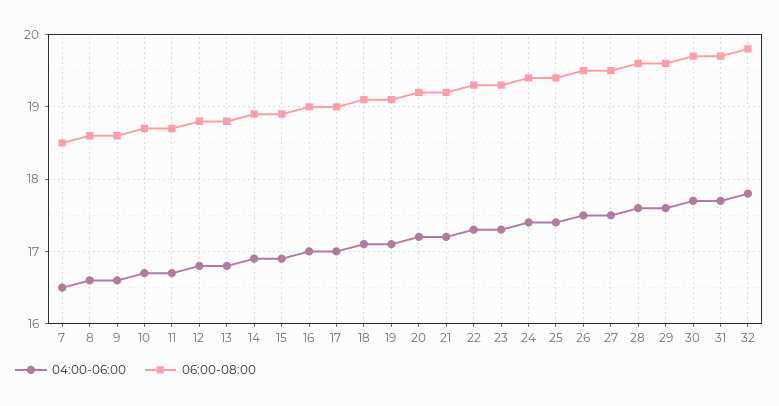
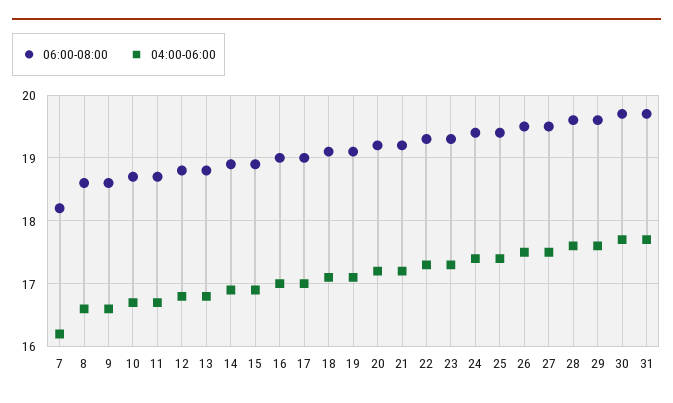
  {
    "04:00-06:00": {
-     "7": 16.5,
+     "7": 16.2,
      "8": 16.6,
      "9": 16.6,
      "10": 16.7,
      "11": 16.7,
      "12": 16.8,
      "13": 16.8,
      "14": 16.9,
      "15": 16.9,
      "16": 17,
      "17": 17,
      "18": 17.1,
      "19": 17.1,
      "20": 17.2,
      "21": 17.2,
      "22": 17.3,
      "23": 17.3,
      "24": 17.4,
      "25": 17.4,
      "26": 17.5,
      "27": 17.5,
      "28": 17.6,
      "29": 17.6,
      "30": 17.7,
-     "31": 17.7,
+     "31": 17.7
-     "32": 17.8
    },
    "06:00-08:00": {
-     "7": 18.5,
+     "7": 18.2,
      "8": 18.6,
      "9": 18.6,
      "10": 18.7,
      "11": 18.7,
      "12": 18.8,
      "13": 18.8,
      "14": 18.9,
      "15": 18.9,
      "16": 19,
      "17": 19,
      "18": 19.1,
      "19": 19.1,
      "20": 19.2,
      "21": 19.2,
      "22": 19.3,
      "23": 19.3,
      "24": 19.4,
      "25": 19.4,
      "26": 19.5,
      "27": 19.5,
      "28": 19.6,
      "29": 19.6,
      "30": 19.7,
-     "31": 19.7,
+     "31": 19.7
-     "32": 19.8
    }
  }

